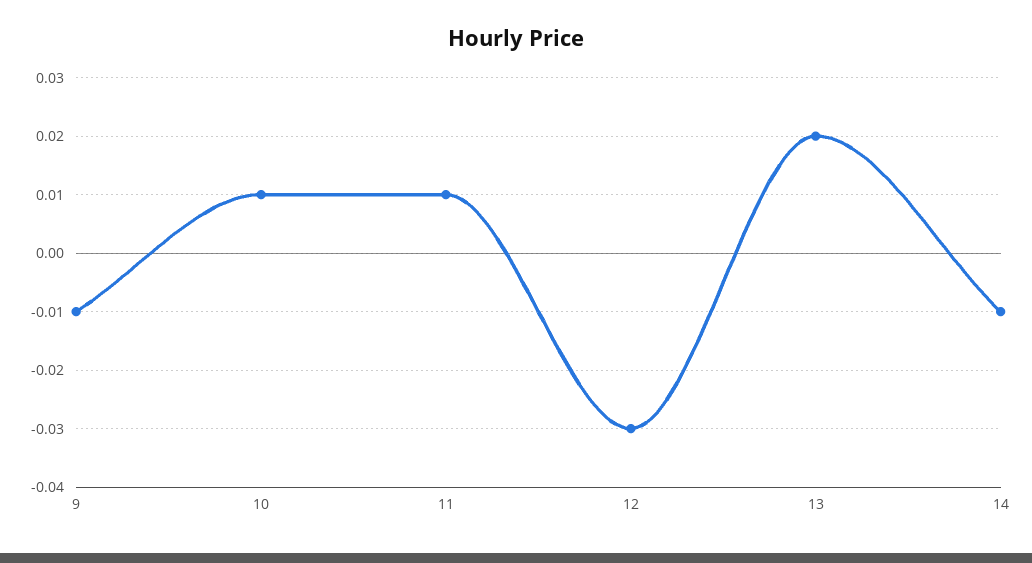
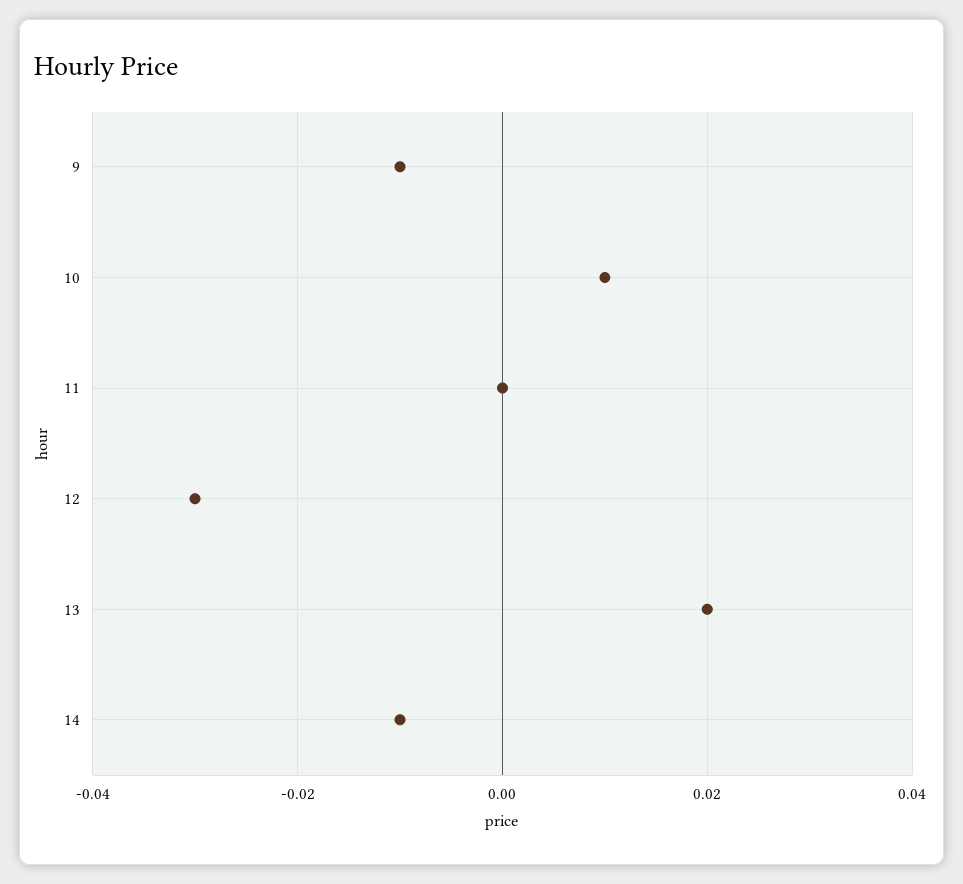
  {
    "9": -0.01,
    "10": 0.01,
-   "11": 0.01,
+   "11": 0,
    "12": -0.03,
    "13": 0.02,
    "14": -0.01
  }

